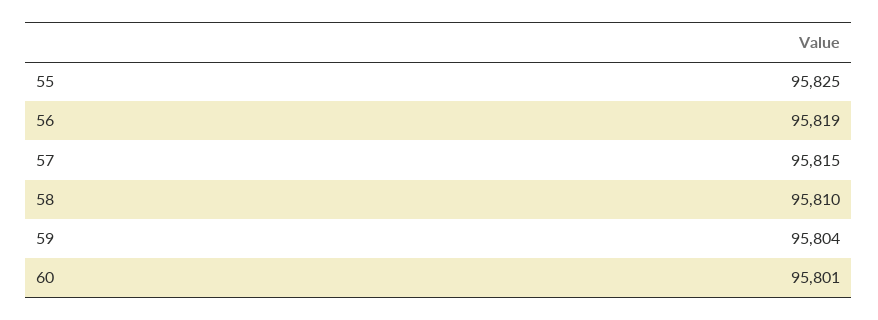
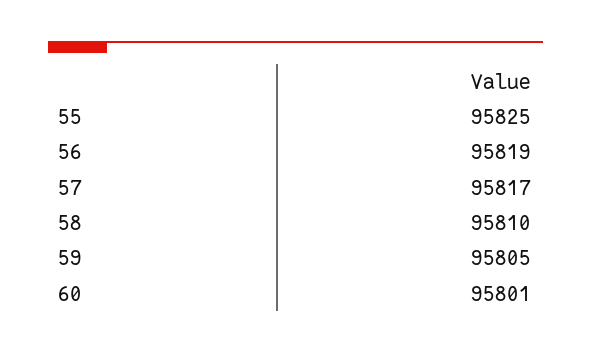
  {
    "55": 95825,
    "56": 95819,
-   "57": 95815,
+   "57": 95817,
    "58": 95810,
-   "59": 95804,
+   "59": 95805,
    "60": 95801
  }

